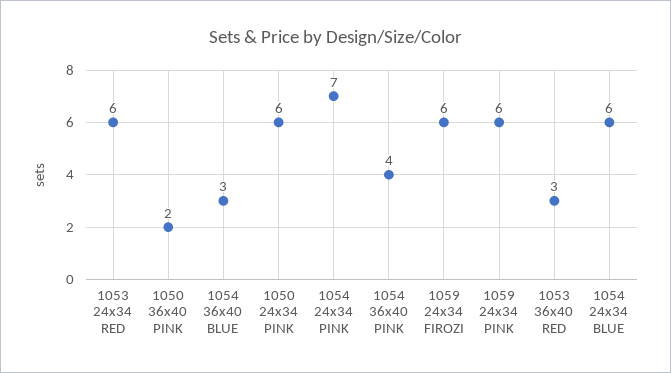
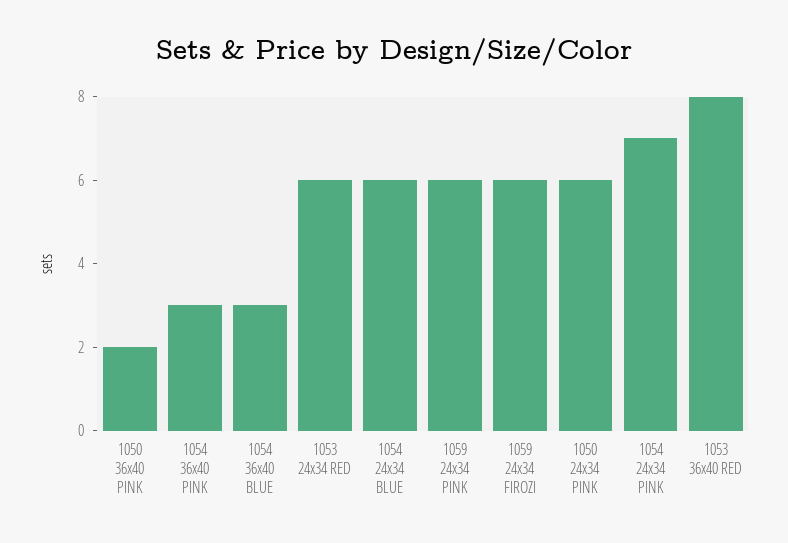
  {
    "1053 24x34 RED": 6,
    "1050 36x40 PINK": 2,
    "1054 36x40 BLUE": 3,
    "1050 24x34 PINK": 6,
    "1054 24x34 PINK": 7,
-   "1054 36x40 PINK": 4,
+   "1054 36x40 PINK": 3,
    "1059 24x34 FIROZI": 6,
    "1059 24x34 PINK": 6,
-   "1053 36x40 RED": 3,
+   "1053 36x40 RED": 8,
    "1054 24x34 BLUE": 6
  }

